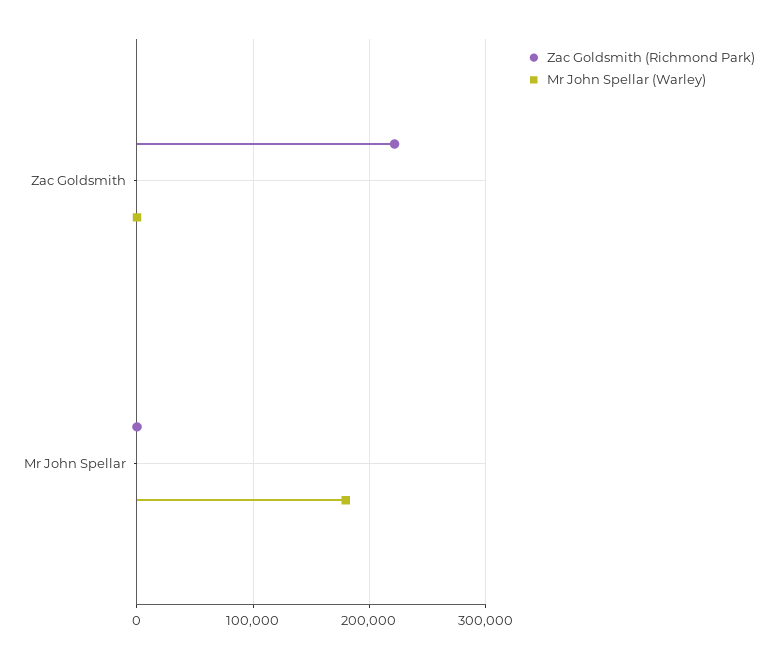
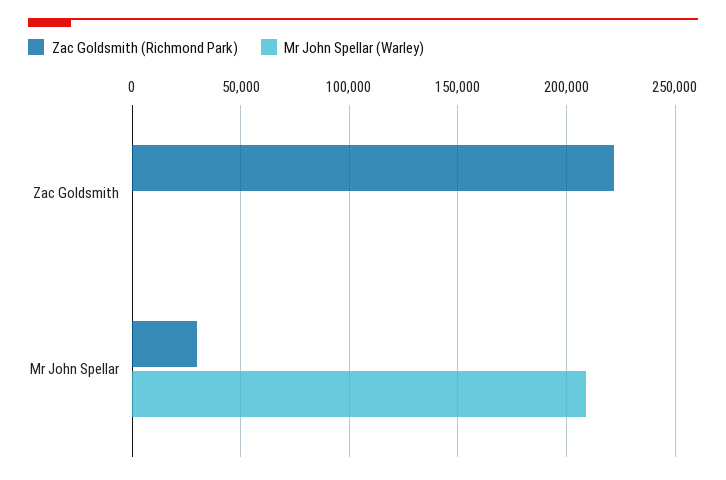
  {
    "Zac Goldsmith (Richmond Park)": {
      "Zac Goldsmith": 220000,
-     "Mr John Spellar": 0
+     "Mr John Spellar": 30000
    },
    "Mr John Spellar (Warley)": {
      "Zac Goldsmith": 0,
-     "Mr John Spellar": 180000
+     "Mr John Spellar": 210000
    }
  }

